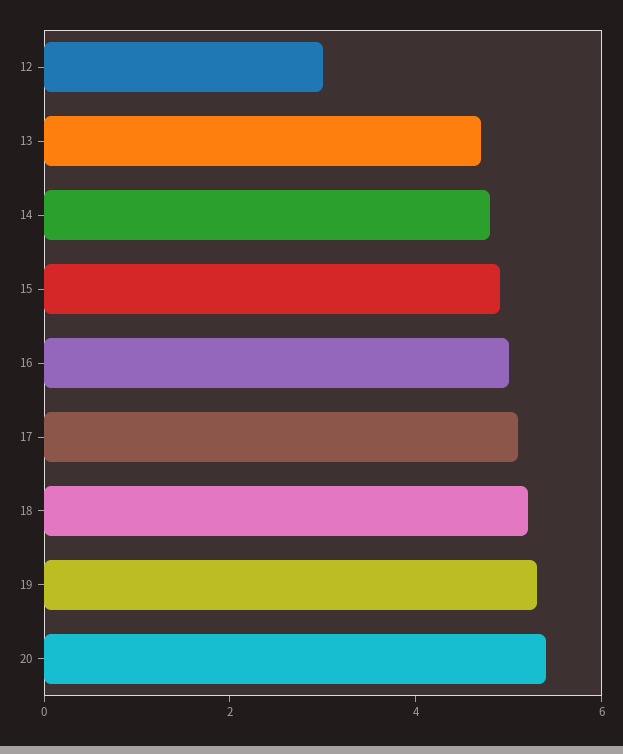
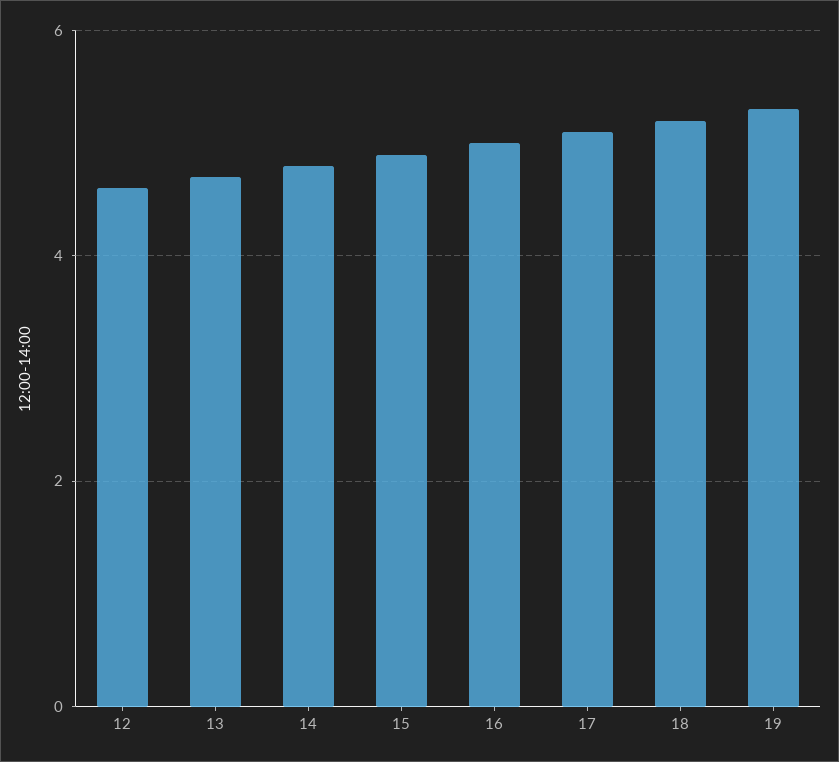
  {
-   "12": 3,
+   "12": 4.5,
    "13": 4.5,
    "14": 5,
    "15": 5,
    "16": 5,
    "17": 5,
    "18": 5,
-   "19": 5.5,
+   "19": 5.5
-   "20": 5.5
  }

